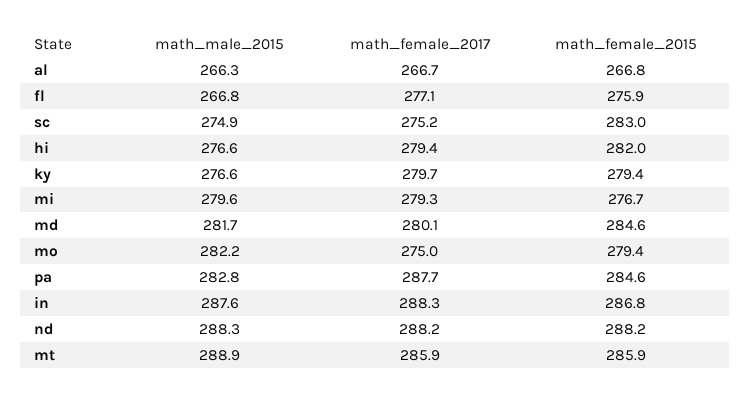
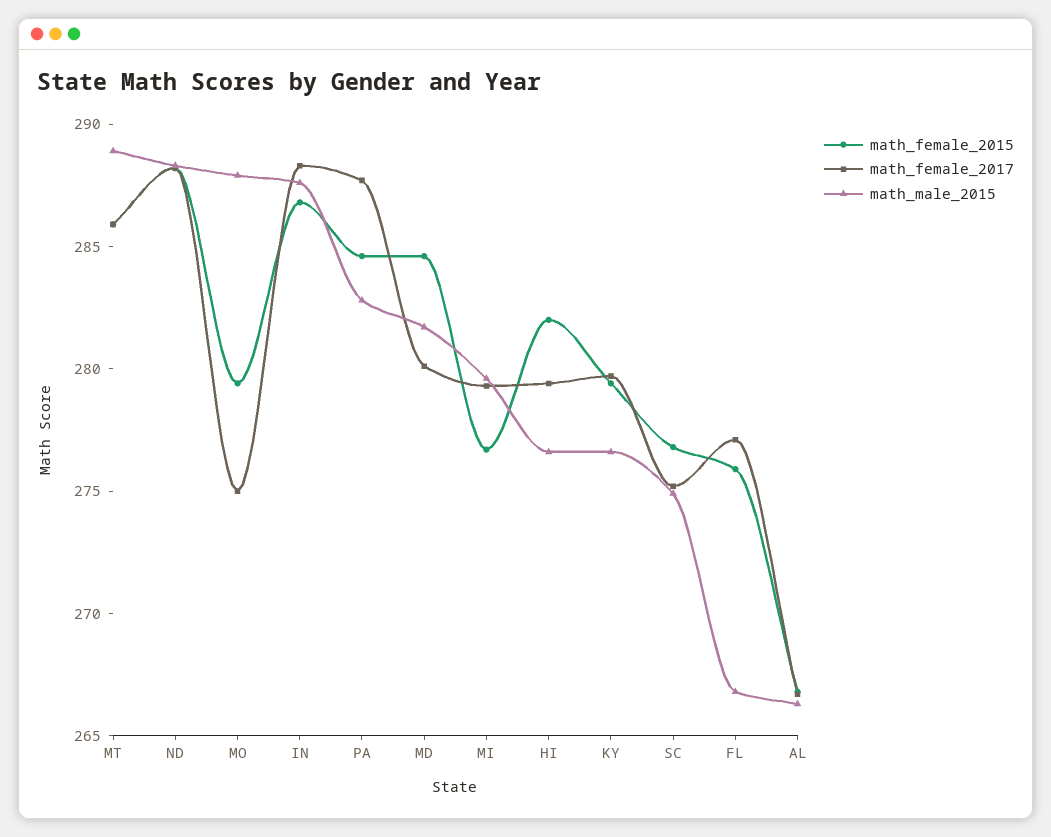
  {
    "math_male_2015": {
      "al": 266.3,
      "fl": 266.8,
      "sc": 274.9,
      "hi": 276.6,
      "ky": 276.6,
      "mi": 279.6,
      "md": 281.7,
-     "mo": 282.2,
+     "mo": 288,
      "pa": 282.8,
      "in": 287.6,
      "nd": 288.3,
      "mt": 288.9
    },
    "math_female_2017": {
      "al": 266.7,
      "fl": 277.1,
      "sc": 275.2,
      "hi": 279.4,
      "ky": 279.7,
      "mi": 279.3,
      "md": 280.1,
      "mo": 275,
      "pa": 287.7,
      "in": 288.3,
      "nd": 288.2,
      "mt": 285.9
    },
    "math_female_2015": {
      "al": 266.8,
      "fl": 275.9,
-     "sc": 283,
+     "sc": 277,
      "hi": 282,
      "ky": 279.4,
      "mi": 276.7,
      "md": 284.6,
      "mo": 279.4,
      "pa": 284.6,
      "in": 286.8,
      "nd": 288.2,
      "mt": 285.9
    }
  }

